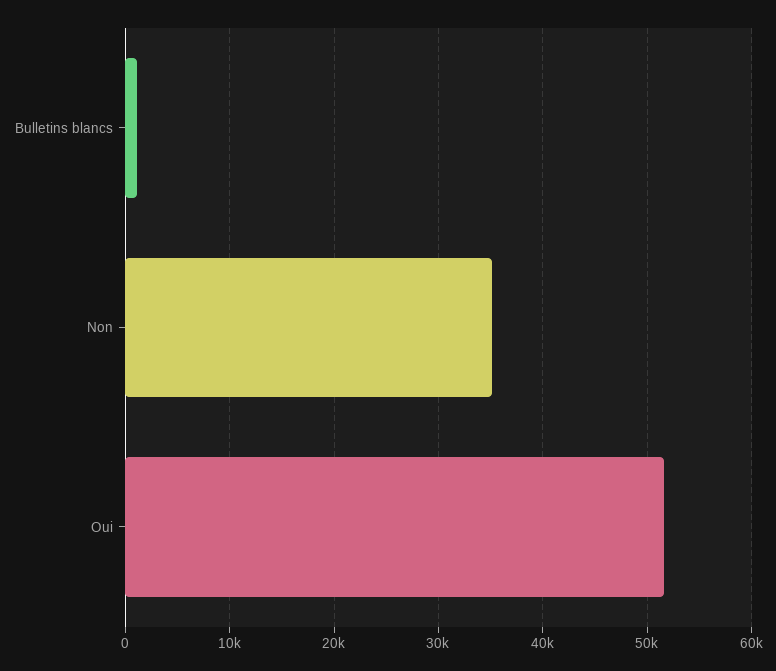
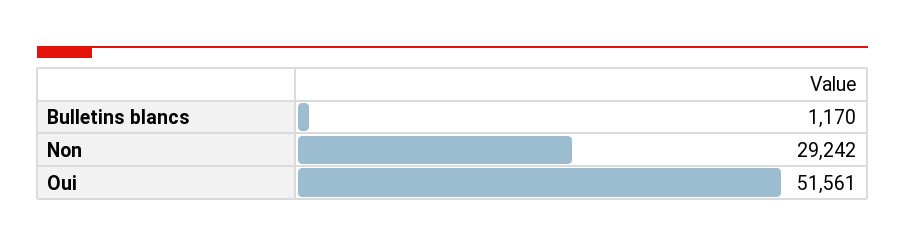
  {
    "Bulletins blancs": 1170,
-   "Non": 35000,
+   "Non": 29242,
    "Oui": 51561
  }

